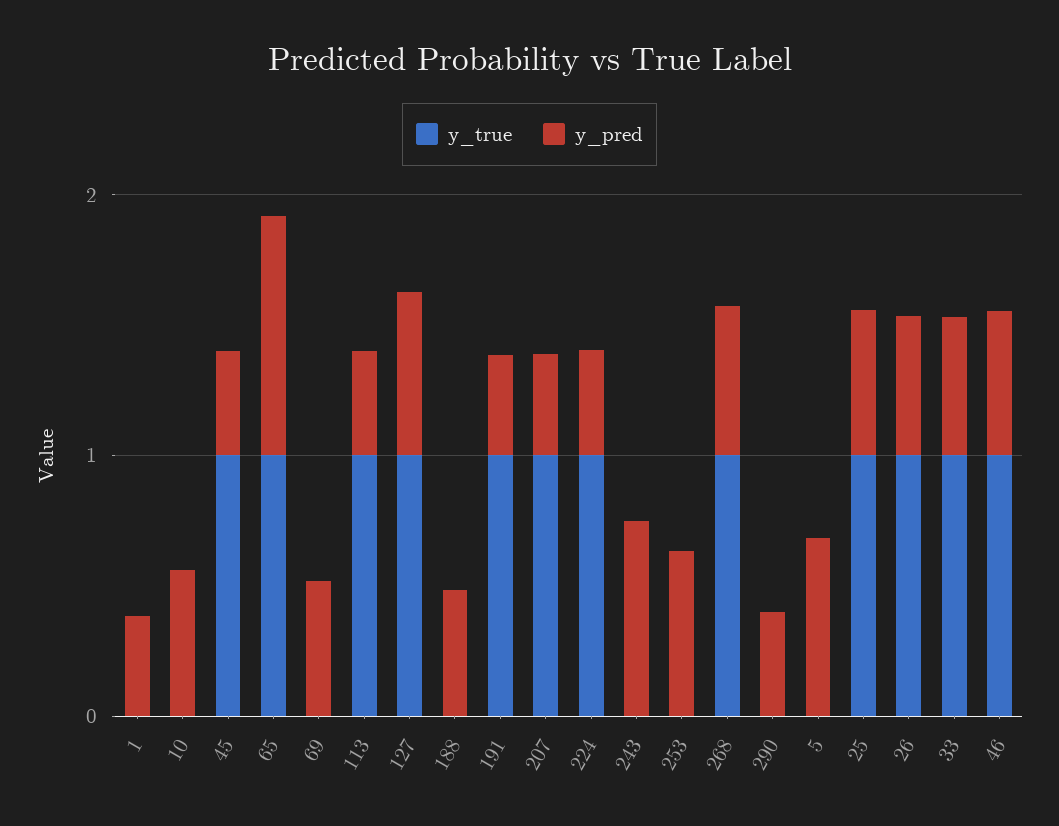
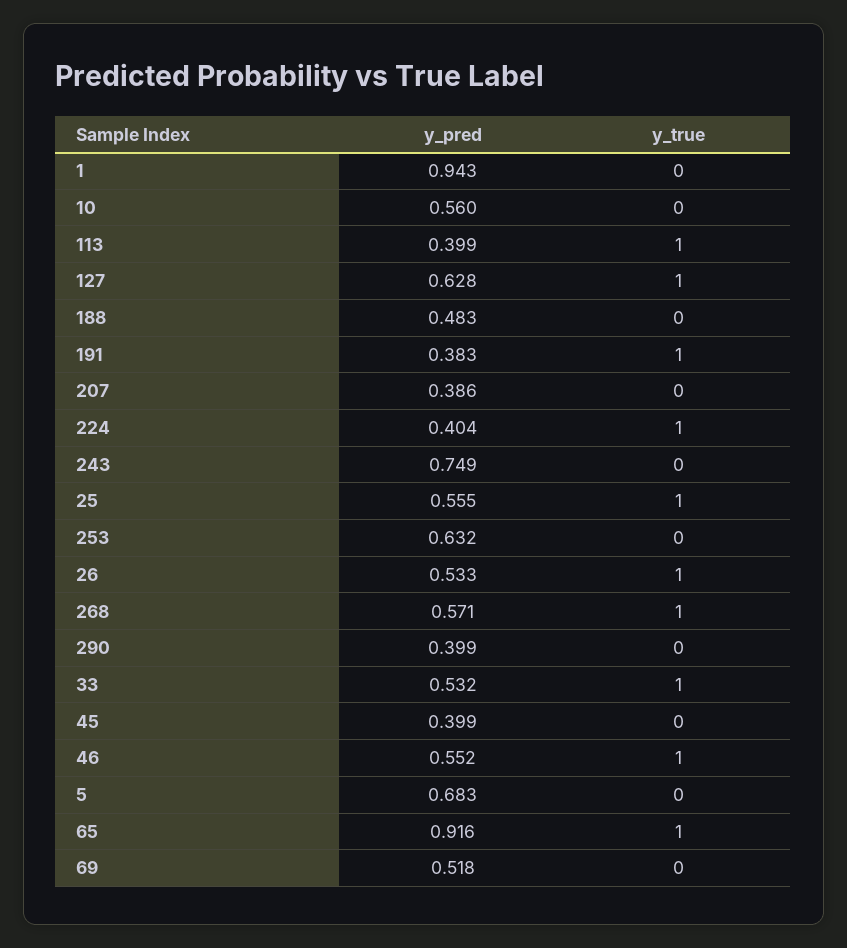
  {
    "y_true": {
      "1": 0,
      "10": 0,
-     "45": 1,
+     "45": 0,
      "65": 1,
      "69": 0,
      "113": 1,
      "127": 1,
      "188": 0,
      "191": 1,
-     "207": 1,
+     "207": 0,
      "224": 1,
      "243": 0,
      "253": 0,
      "268": 1,
      "290": 0,
      "5": 0,
      "25": 1,
      "26": 1,
      "33": 1,
      "46": 1
    },
    "y_pred": {
-     "1": 0.4,
+     "1": 0.943,
      "10": 0.56,
      "45": 0.399,
      "65": 0.916,
      "69": 0.518,
      "113": 0.399,
      "127": 0.628,
      "188": 0.483,
      "191": 0.383,
      "207": 0.386,
      "224": 0.404,
      "243": 0.749,
      "253": 0.632,
      "268": 0.571,
      "290": 0.399,
      "5": 0.683,
      "25": 0.555,
      "26": 0.533,
      "33": 0.532,
      "46": 0.552
    }
  }

